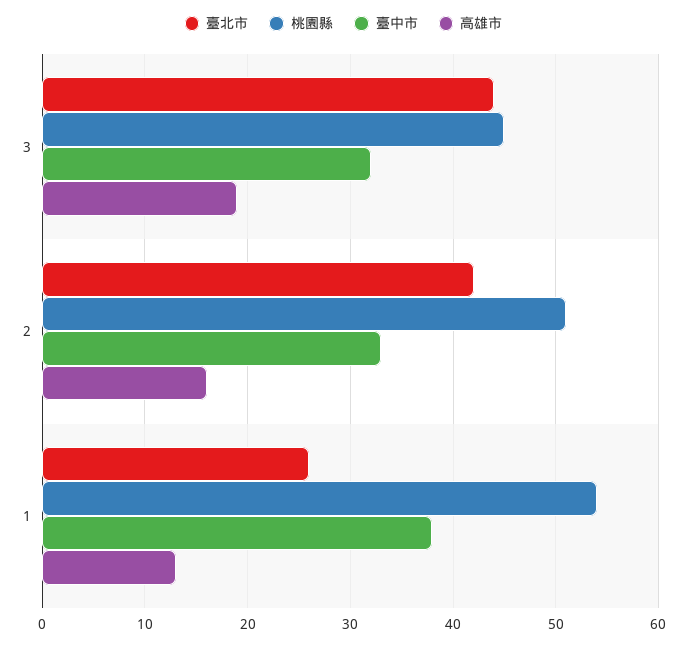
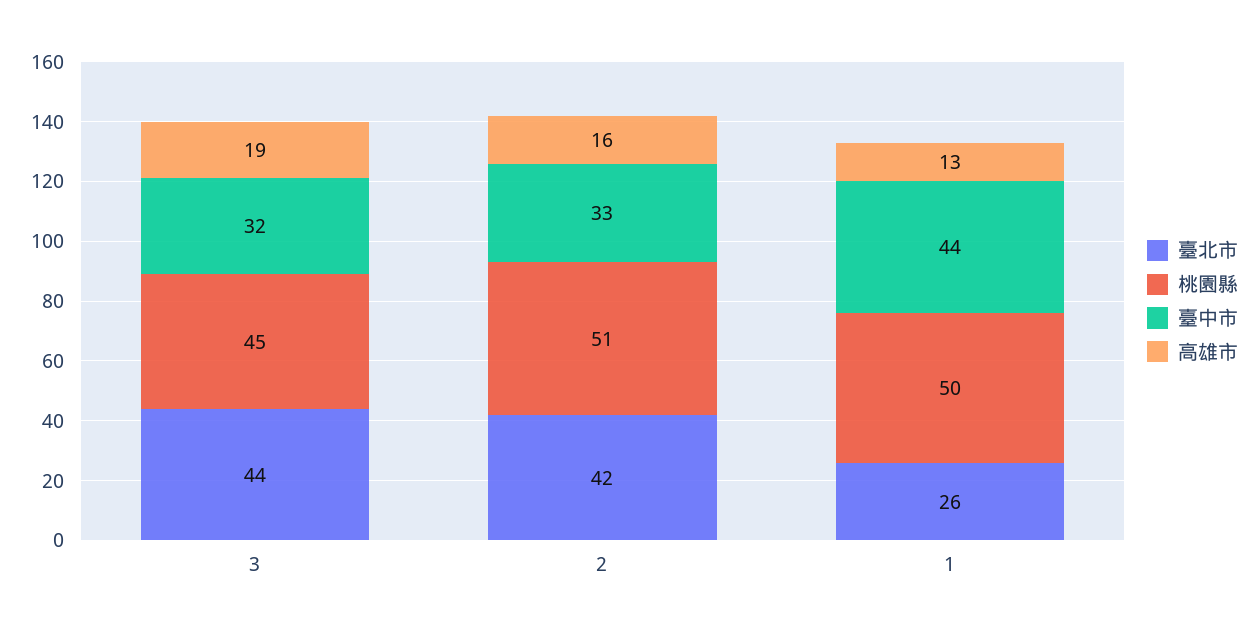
  {
    "臺北市": {
      "3": 44,
      "2": 42,
      "1": 26
    },
    "桃園縣": {
      "3": 45,
      "2": 51,
-     "1": 54
+     "1": 50
    },
    "臺中市": {
      "3": 32,
      "2": 33,
-     "1": 38
+     "1": 44
    },
    "高雄市": {
      "3": 19,
      "2": 16,
      "1": 13
    }
  }

